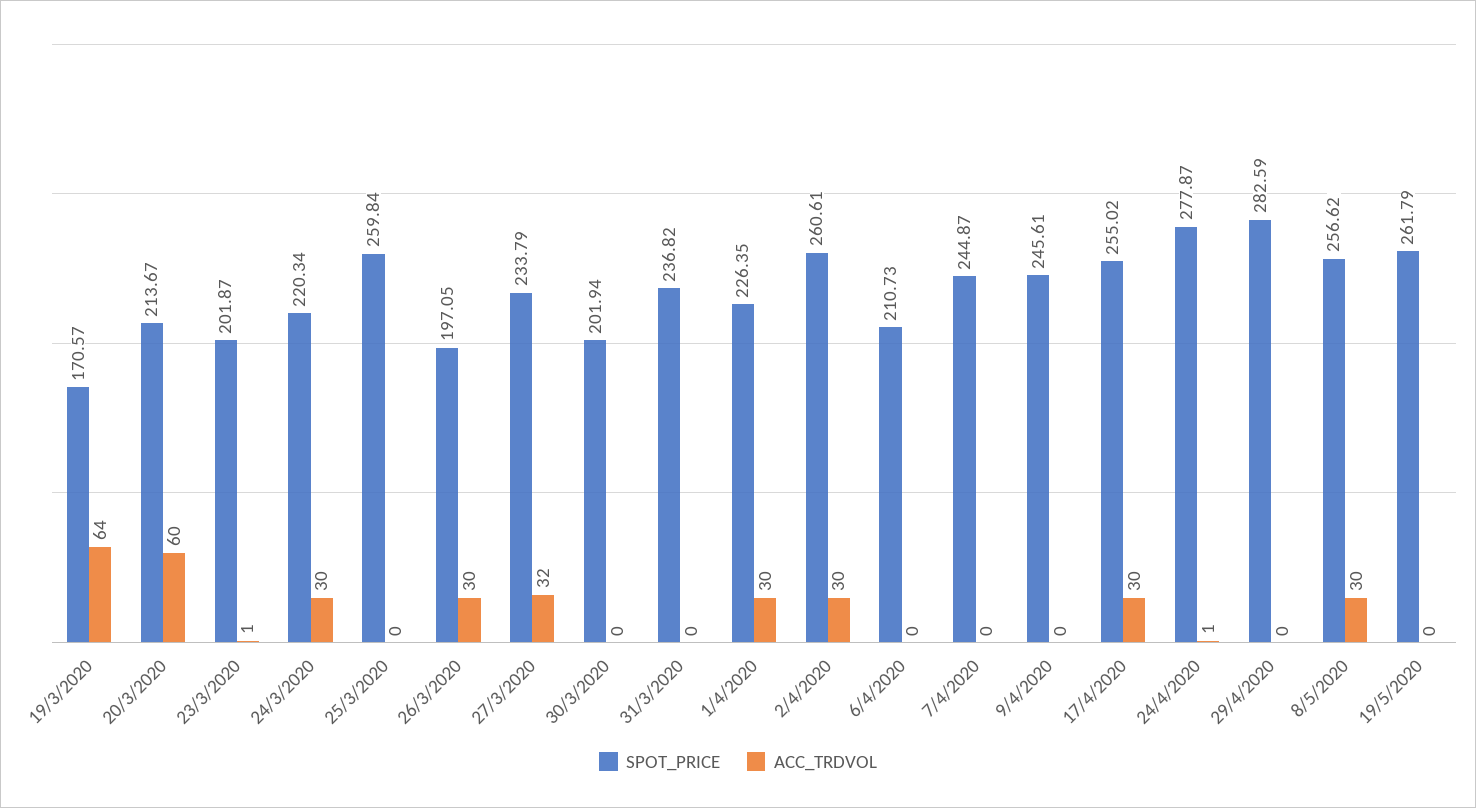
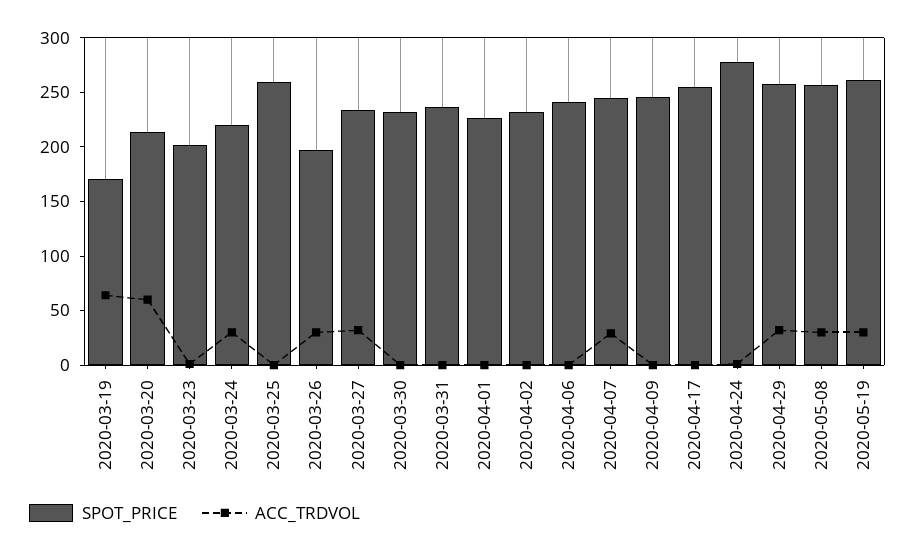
  {
    "SPOT_PRICE": {
      "19/3/2020": 170.57,
      "20/3/2020": 213.67,
      "23/3/2020": 201.87,
      "24/3/2020": 220.34,
      "25/3/2020": 259.84,
      "26/3/2020": 197.05,
      "27/3/2020": 233.79,
-     "30/3/2020": 201.94,
+     "30/3/2020": 230,
      "31/3/2020": 236.82,
      "1/4/2020": 226.35,
-     "2/4/2020": 260.61,
+     "2/4/2020": 230,
-     "6/4/2020": 210.73,
+     "6/4/2020": 240,
      "7/4/2020": 244.87,
      "9/4/2020": 245.61,
      "17/4/2020": 255.02,
      "24/4/2020": 277.87,
-     "29/4/2020": 282.59,
+     "29/4/2020": 260,
      "8/5/2020": 256.62,
      "19/5/2020": 261.79
    },
    "ACC_TRDVOL": {
      "19/3/2020": 64,
      "20/3/2020": 60,
      "23/3/2020": 1,
      "24/3/2020": 30,
      "25/3/2020": 0,
      "26/3/2020": 30,
      "27/3/2020": 32,
      "30/3/2020": 0,
      "31/3/2020": 0,
-     "1/4/2020": 30,
+     "1/4/2020": 0,
-     "2/4/2020": 30,
+     "2/4/2020": 0,
      "6/4/2020": 0,
-     "7/4/2020": 0,
+     "7/4/2020": 30,
      "9/4/2020": 0,
-     "17/4/2020": 30,
+     "17/4/2020": 0,
      "24/4/2020": 1,
-     "29/4/2020": 0,
+     "29/4/2020": 30,
      "8/5/2020": 30,
-     "19/5/2020": 0
+     "19/5/2020": 30
    }
  }

